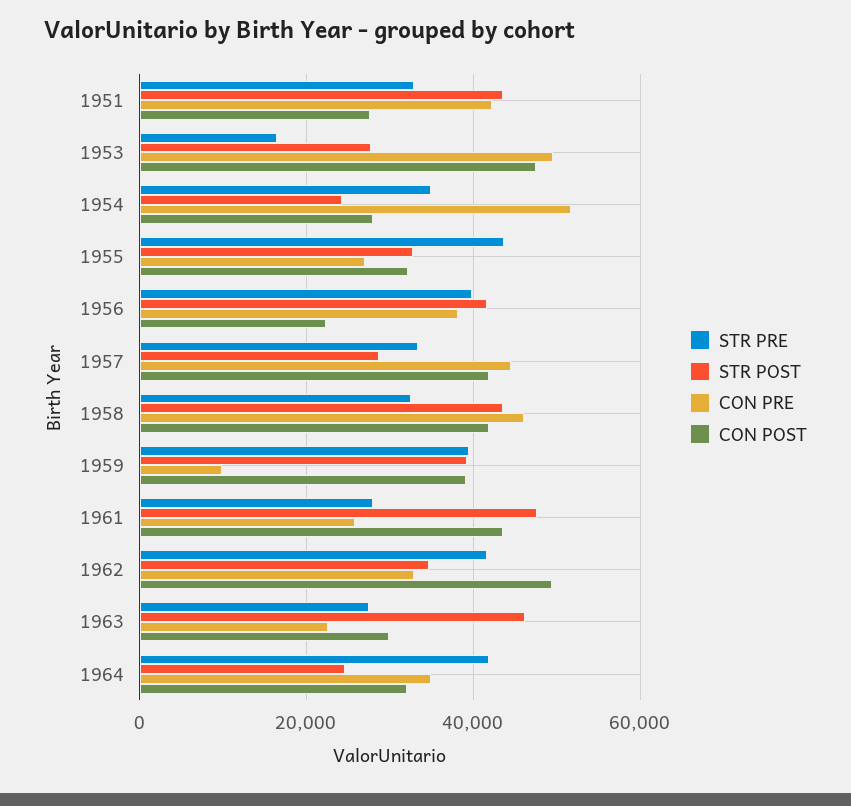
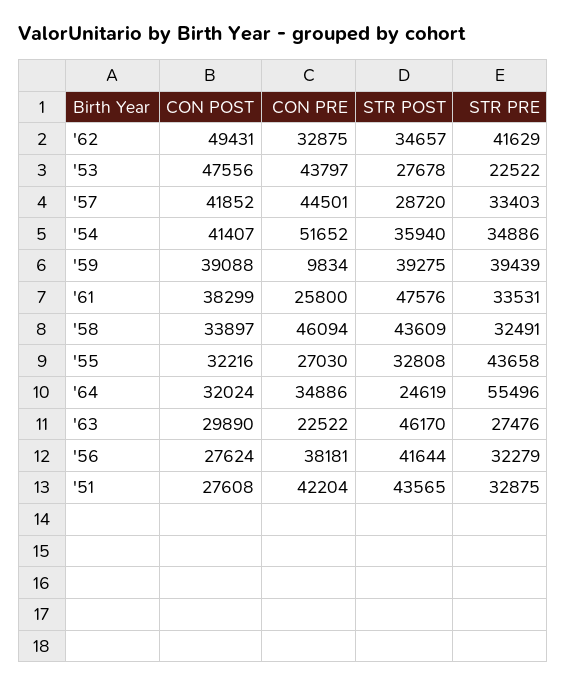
  {
    "STR PRE": {
      "1951": 32875,
-     "1953": 16000,
+     "1953": 22522,
      "1954": 34886,
      "1955": 43658,
-     "1956": 40000,
+     "1956": 32279,
      "1957": 33403,
      "1958": 32491,
      "1959": 39439,
-     "1961": 28000,
+     "1961": 33531,
      "1962": 41629,
      "1963": 27476,
-     "1964": 42000
+     "1964": 55496
    },
    "STR POST": {
      "1951": 43565,
      "1953": 27678,
-     "1954": 24000,
+     "1954": 35940,
      "1955": 32808,
      "1956": 41644,
      "1957": 28720,
      "1958": 43609,
      "1959": 39275,
      "1961": 47576,
      "1962": 34657,
      "1963": 46170,
      "1964": 24619
    },
    "CON PRE": {
      "1951": 42204,
-     "1953": 50000,
+     "1953": 43797,
      "1954": 51652,
      "1955": 27030,
      "1956": 38181,
      "1957": 44501,
      "1958": 46094,
      "1959": 9834,
      "1961": 25800,
      "1962": 32875,
      "1963": 22522,
      "1964": 34886
    },
    "CON POST": {
      "1951": 27608,
      "1953": 47556,
-     "1954": 28000,
+     "1954": 41407,
      "1955": 32216,
-     "1956": 22000,
+     "1956": 27624,
      "1957": 41852,
-     "1958": 42000,
+     "1958": 33897,
      "1959": 39088,
-     "1961": 44000,
+     "1961": 38299,
      "1962": 49431,
      "1963": 29890,
      "1964": 32024
    }
  }

